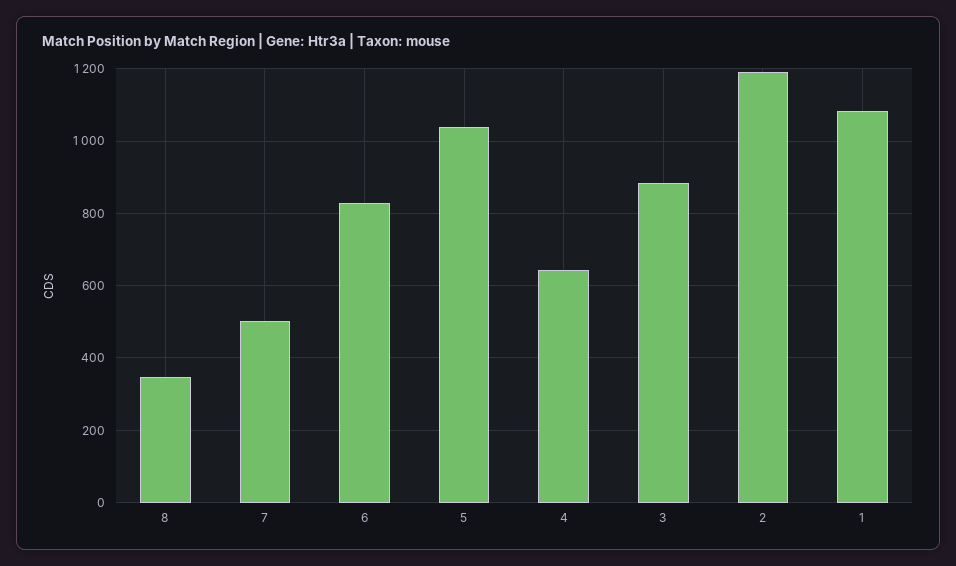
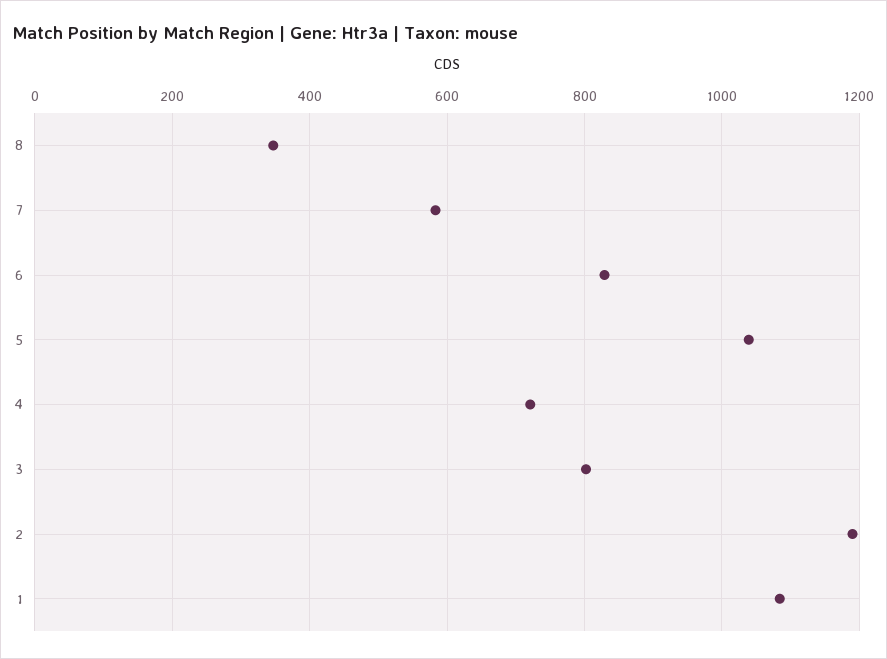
  {
    "8": 340,
-   "7": 500,
+   "7": 580,
    "6": 820,
    "5": 1040,
-   "4": 640,
+   "4": 720,
-   "3": 880,
+   "3": 800,
    "2": 1200,
    "1": 1080
  }

